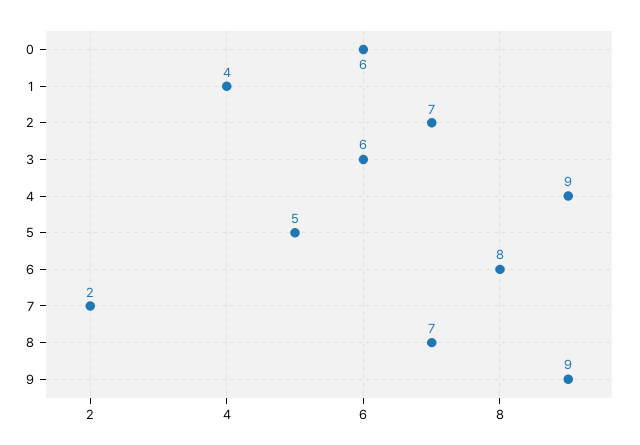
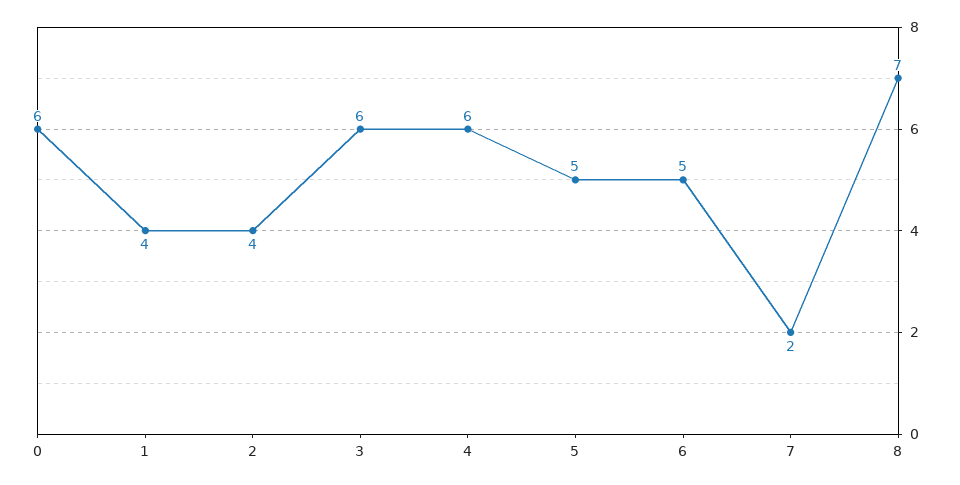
  {
    "0": 6,
    "1": 4,
-   "2": 7,
+   "2": 4,
    "3": 6,
-   "4": 9,
+   "4": 6,
    "5": 5,
-   "6": 8,
+   "6": 5,
    "7": 2,
-   "8": 7,
+   "8": 7
-   "9": 9
  }

